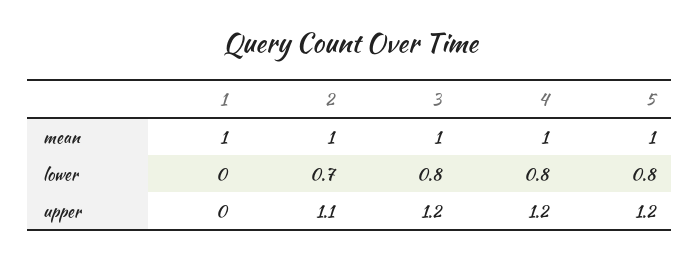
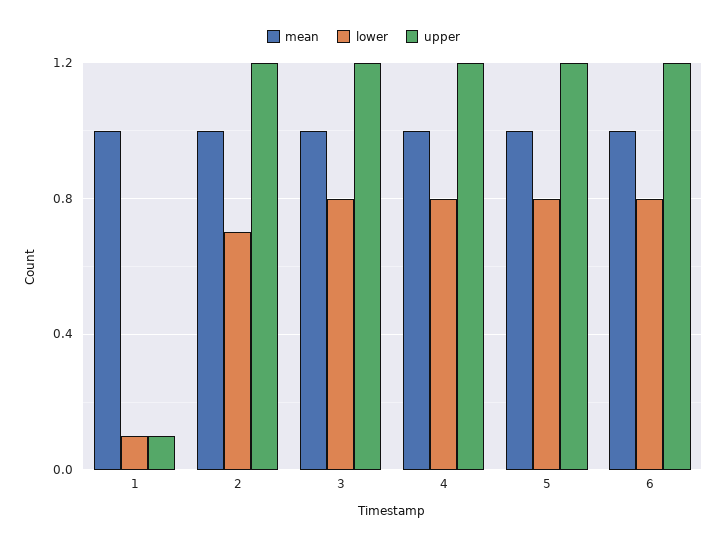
  {
    "mean": {
      "1": 1,
      "2": 1,
      "3": 1,
      "4": 1,
-     "5": 1
+     "5": 1,
+     "6": 1
    },
    "lower": {
-     "1": 0,
+     "1": 0.1,
      "2": 0.7,
      "3": 0.8,
      "4": 0.8,
-     "5": 0.8
+     "5": 0.8,
+     "6": 0.8
    },
    "upper": {
-     "1": 0,
+     "1": 0.1,
-     "2": 1.1,
+     "2": 1.2,
      "3": 1.2,
      "4": 1.2,
-     "5": 1.2
+     "5": 1.2,
+     "6": 1.2
    }
  }

